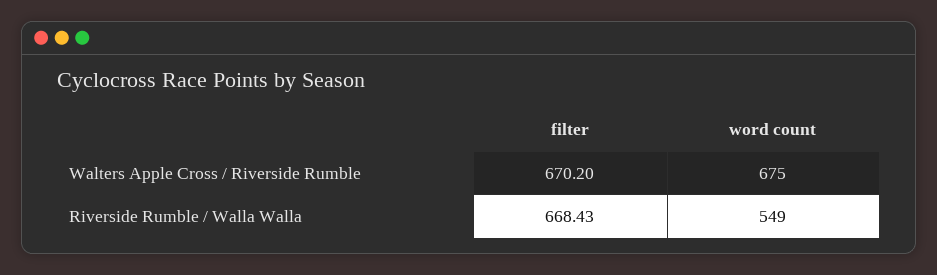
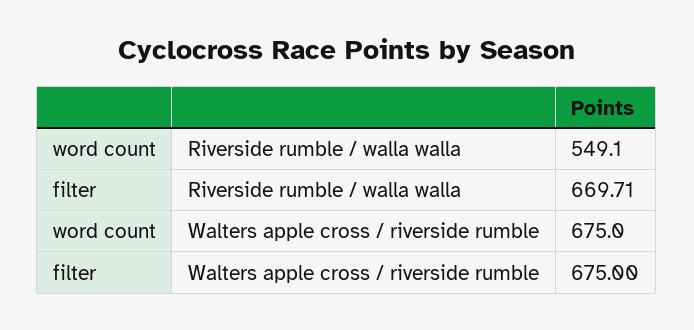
  {
    "filter": {
-     "Walters Apple Cross / Riverside Rumble": 670.2,
+     "Walters Apple Cross / Riverside Rumble": 675,
-     "Riverside Rumble / Walla Walla": 668.43
+     "Riverside Rumble / Walla Walla": 669.71
    },
    "word count": {
      "Walters Apple Cross / Riverside Rumble": 675,
      "Riverside Rumble / Walla Walla": 549.1
    }
  }

